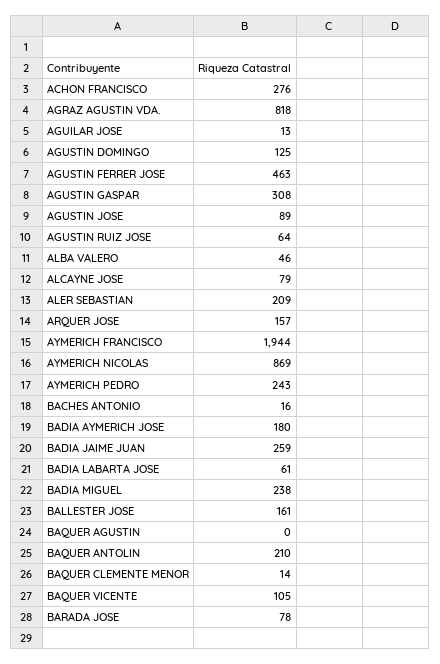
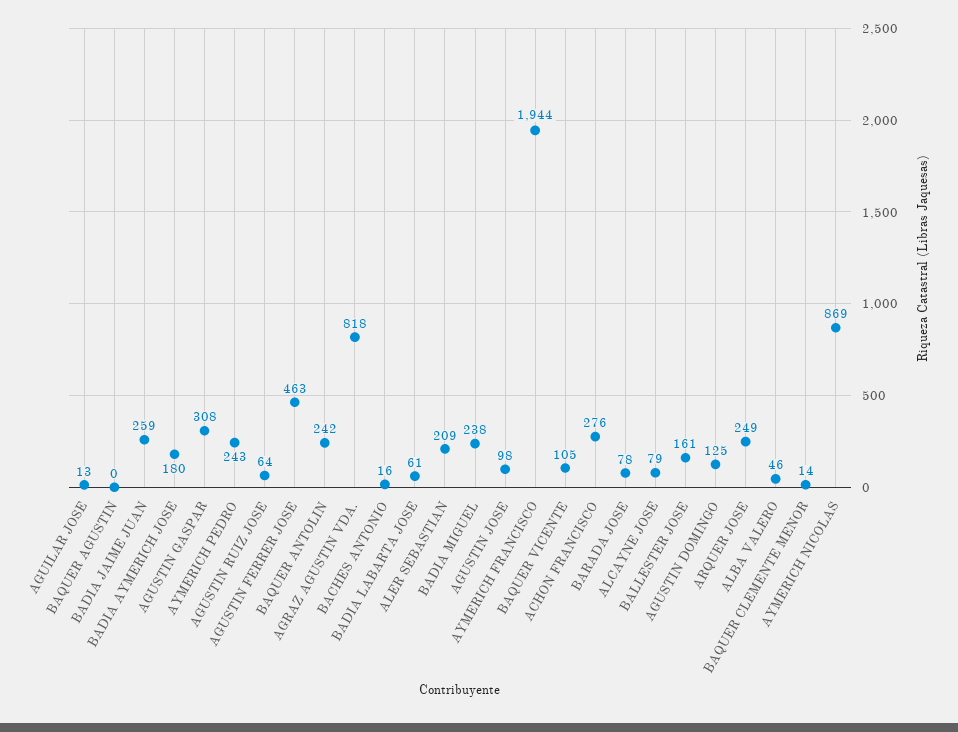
  {
    "ACHON FRANCISCO": 276,
    "AGRAZ AGUSTIN VDA.": 818,
    "AGUILAR JOSE": 13,
    "AGUSTIN DOMINGO": 125,
    "AGUSTIN FERRER JOSE": 463,
    "AGUSTIN GASPAR": 308,
-   "AGUSTIN JOSE": 89,
+   "AGUSTIN JOSE": 98,
    "AGUSTIN RUIZ JOSE": 64,
    "ALBA VALERO": 46,
    "ALCAYNE JOSE": 79,
    "ALER SEBASTIAN": 209,
-   "ARQUER JOSE": 157,
+   "ARQUER JOSE": 249,
    "AYMERICH FRANCISCO": 1944,
    "AYMERICH NICOLAS": 869,
    "AYMERICH PEDRO": 243,
    "BACHES ANTONIO": 16,
    "BADIA AYMERICH JOSE": 180,
    "BADIA JAIME JUAN": 259,
    "BADIA LABARTA JOSE": 61,
    "BADIA MIGUEL": 238,
    "BALLESTER JOSE": 161,
    "BAQUER AGUSTIN": 0,
-   "BAQUER ANTOLIN": 210,
+   "BAQUER ANTOLIN": 242,
    "BAQUER CLEMENTE MENOR": 14,
    "BAQUER VICENTE": 105,
    "BARADA JOSE": 78
  }

